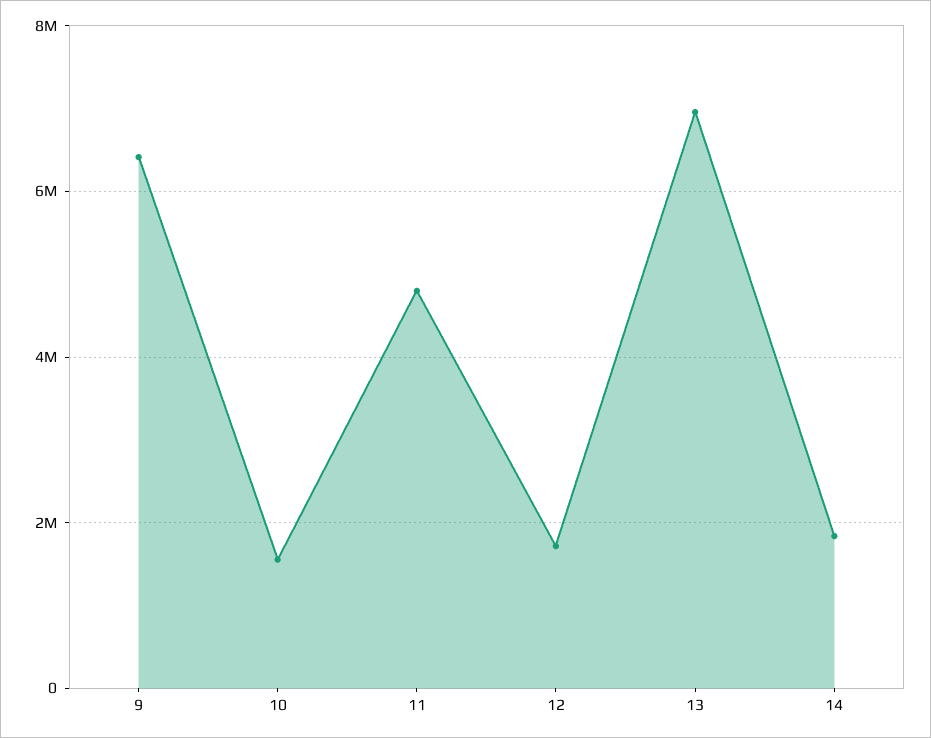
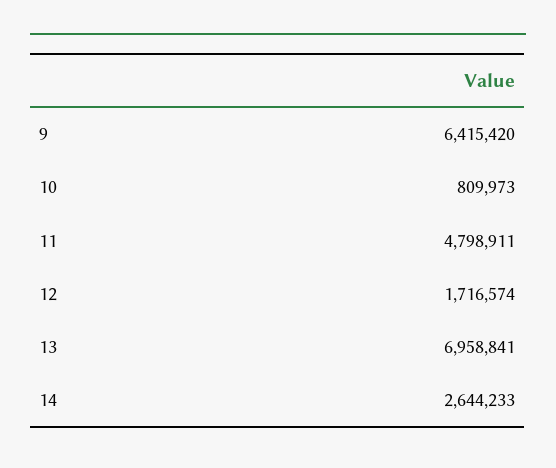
  {
    "9": 6415420,
-   "10": 1600000,
+   "10": 809973,
    "11": 4798911,
    "12": 1716574,
    "13": 6958841,
-   "14": 1800000
+   "14": 2644233
  }

